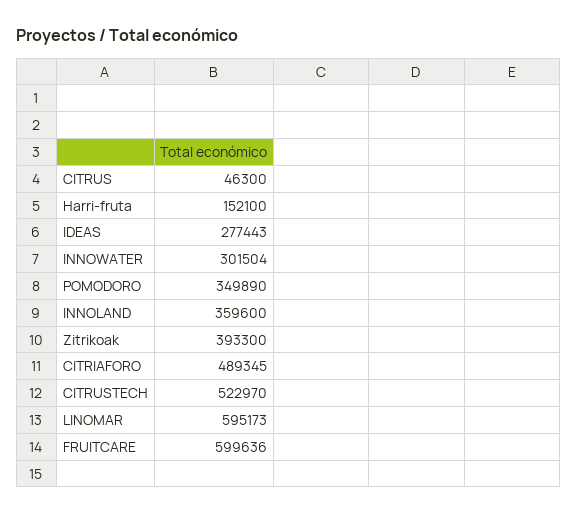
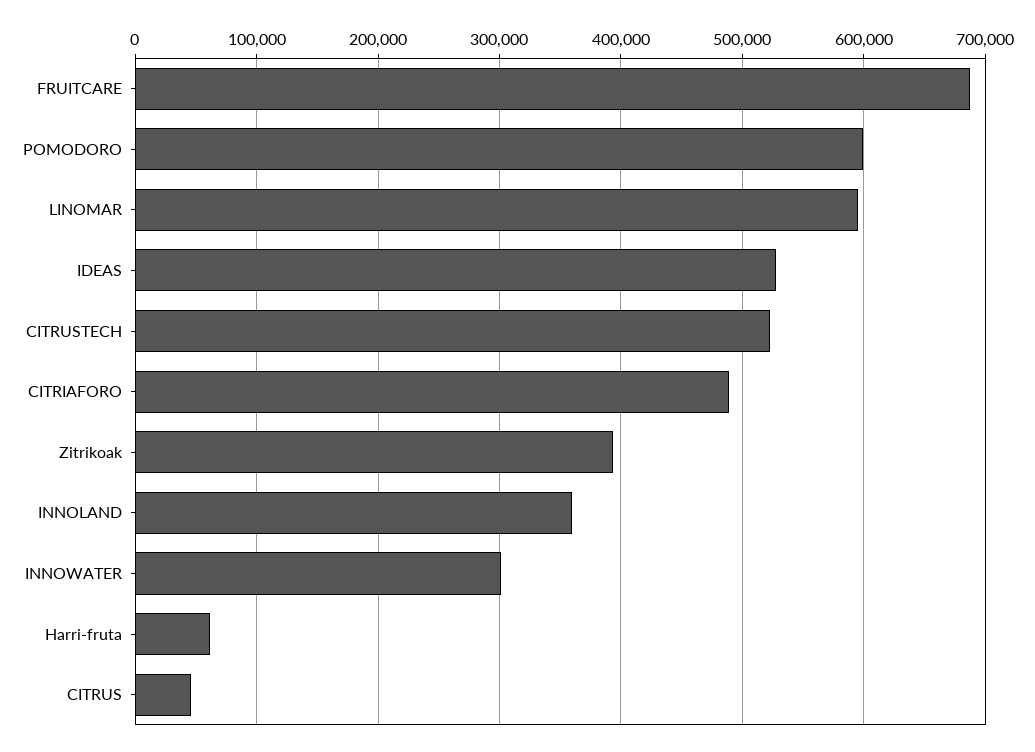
  {
    "CITRUS": 46300,
-   "Harri-fruta": 152100,
+   "Harri-fruta": 60000,
-   "IDEAS": 277443,
+   "IDEAS": 530000,
    "INNOWATER": 301504,
-   "POMODORO": 349890,
+   "POMODORO": 600000,
    "INNOLAND": 359600,
    "Zitrikoak": 393300,
    "CITRIAFORO": 489345,
    "CITRUSTECH": 522970,
    "LINOMAR": 595173,
-   "FRUITCARE": 599636
+   "FRUITCARE": 690000
  }

